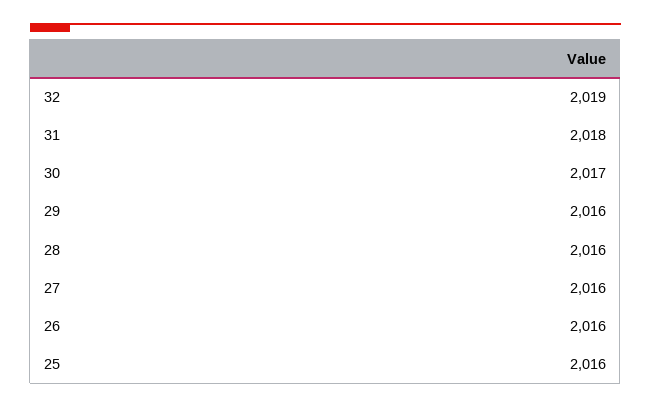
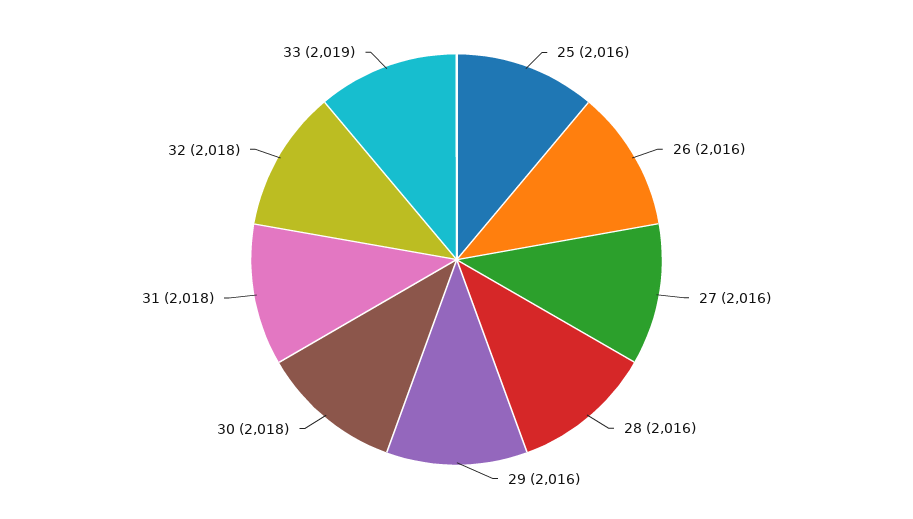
  {
-   "32": 2019,
+   "32": 2018,
    "31": 2018,
-   "30": 2017,
+   "30": 2018,
    "29": 2016,
    "28": 2016,
    "27": 2016,
    "26": 2016,
-   "25": 2016
+   "25": 2016,
+   "33": 2019
  }

